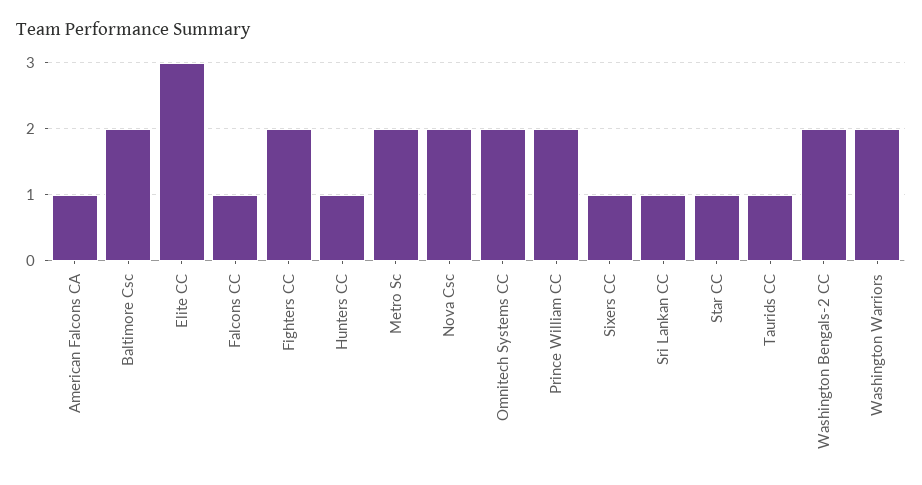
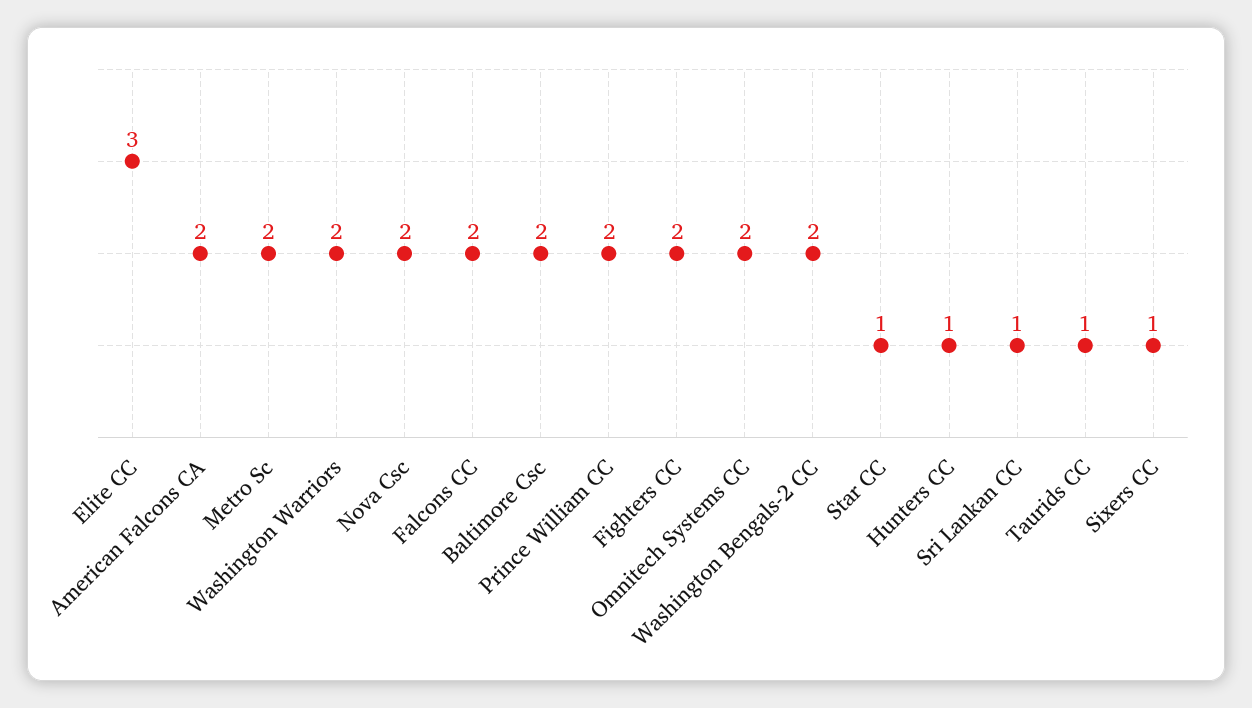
  {
-   "American Falcons CA": 1,
+   "American Falcons CA": 2,
    "Baltimore Csc": 2,
    "Elite CC": 3,
-   "Falcons CC": 1,
+   "Falcons CC": 2,
    "Fighters CC": 2,
    "Hunters CC": 1,
    "Metro Sc": 2,
    "Nova Csc": 2,
    "Omnitech Systems CC": 2,
    "Prince William CC": 2,
    "Sixers CC": 1,
    "Sri Lankan CC": 1,
    "Star CC": 1,
    "Taurids CC": 1,
    "Washington Bengals-2 CC": 2,
    "Washington Warriors": 2
  }

